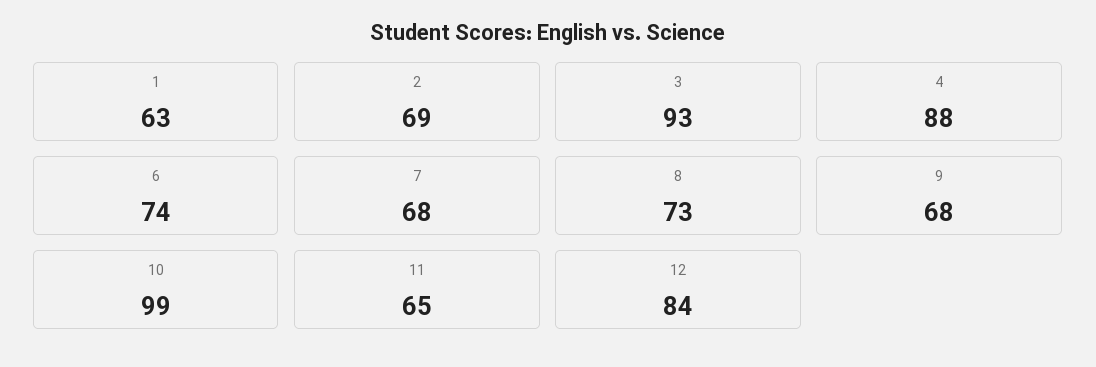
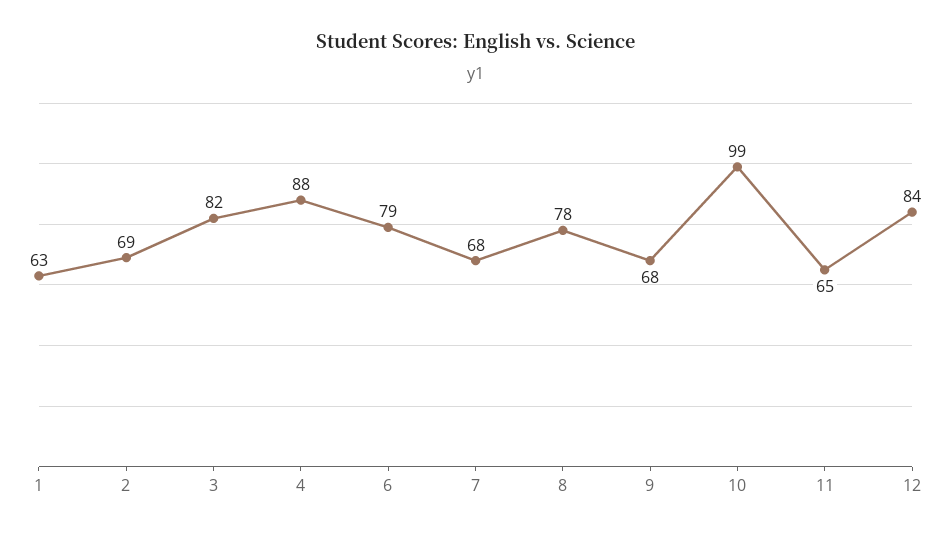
  {
    "1": 63,
    "2": 69,
-   "3": 93,
+   "3": 82,
    "4": 88,
-   "6": 74,
+   "6": 79,
    "7": 68,
-   "8": 73,
+   "8": 78,
    "9": 68,
    "10": 99,
    "11": 65,
    "12": 84
  }

